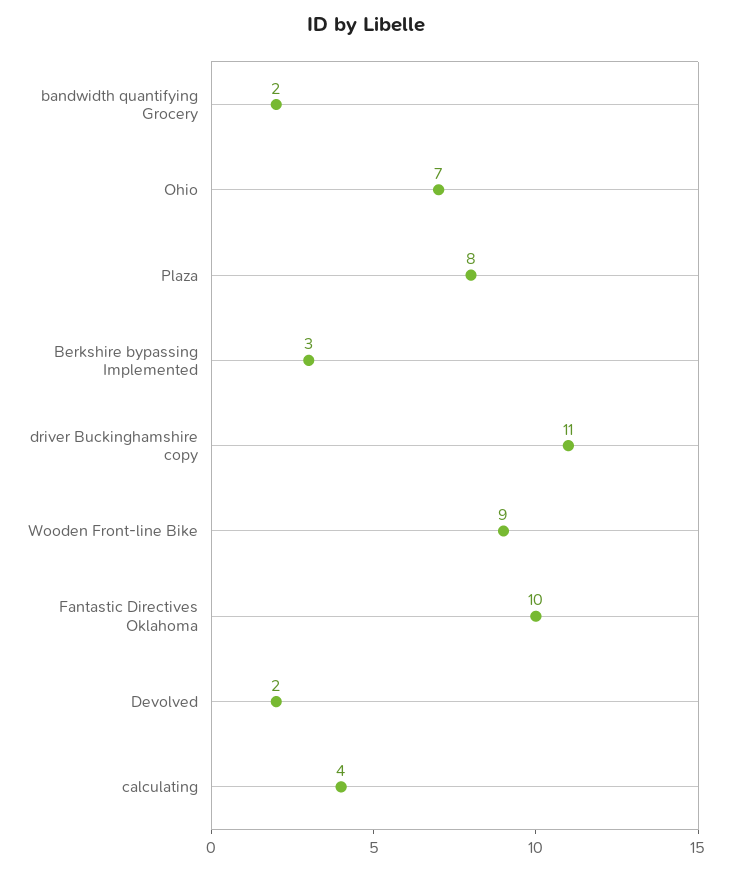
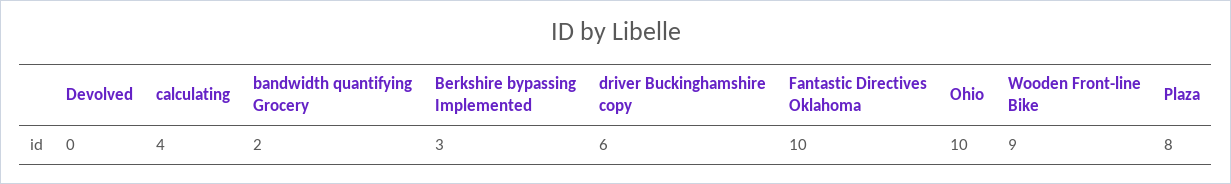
  {
    "bandwidth quantifying Grocery": 2,
-   "Ohio": 7,
+   "Ohio": 10,
    "Plaza": 8,
    "Berkshire bypassing Implemented": 3,
-   "driver Buckinghamshire copy": 11,
+   "driver Buckinghamshire copy": 6,
    "Wooden Front-line Bike": 9,
    "Fantastic Directives Oklahoma": 10,
-   "Devolved": 2,
+   "Devolved": 0,
    "calculating": 4
  }

